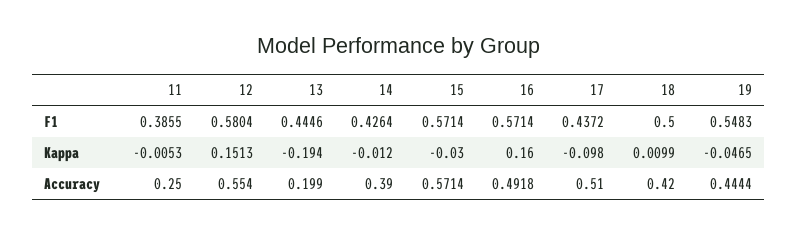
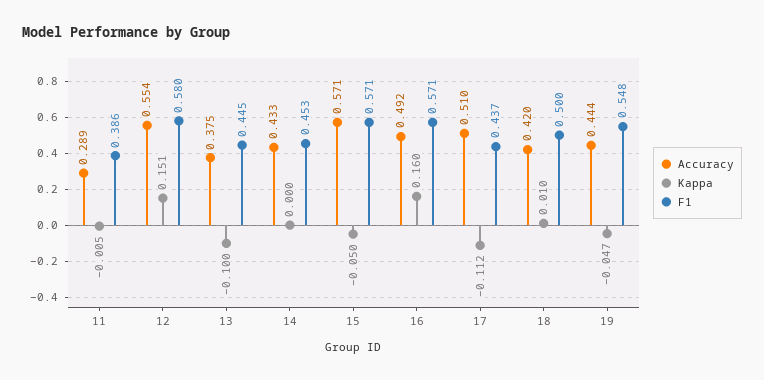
  {
    "F1": {
      "11": 0.3855,
      "12": 0.5804,
      "13": 0.4446,
-     "14": 0.4264,
+     "14": 0.453,
      "15": 0.5714,
      "16": 0.5714,
      "17": 0.4372,
      "18": 0.5,
      "19": 0.5483
    },
    "Kappa": {
      "11": -0.0053,
      "12": 0.1513,
-     "13": -0.194,
+     "13": -0.1,
-     "14": -0.012,
+     "14": 0,
-     "15": -0.03,
+     "15": -0.05,
      "16": 0.16,
-     "17": -0.098,
+     "17": -0.112,
      "18": 0.0099,
      "19": -0.0465
    },
    "Accuracy": {
-     "11": 0.25,
+     "11": 0.289,
      "12": 0.554,
-     "13": 0.199,
+     "13": 0.375,
-     "14": 0.39,
+     "14": 0.433,
      "15": 0.5714,
      "16": 0.4918,
      "17": 0.51,
      "18": 0.42,
      "19": 0.4444
    }
  }

